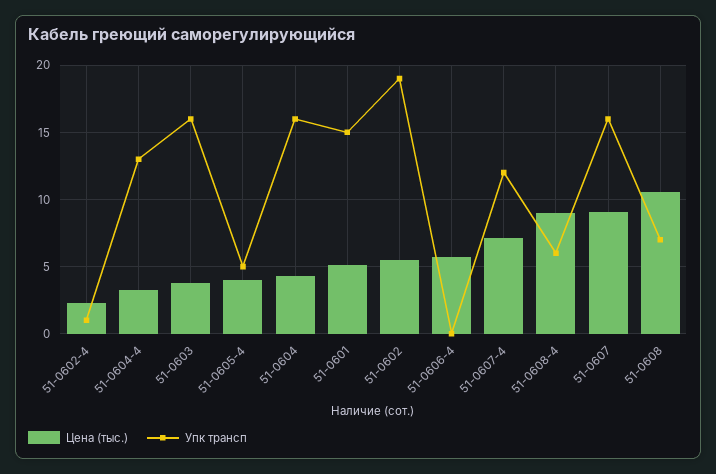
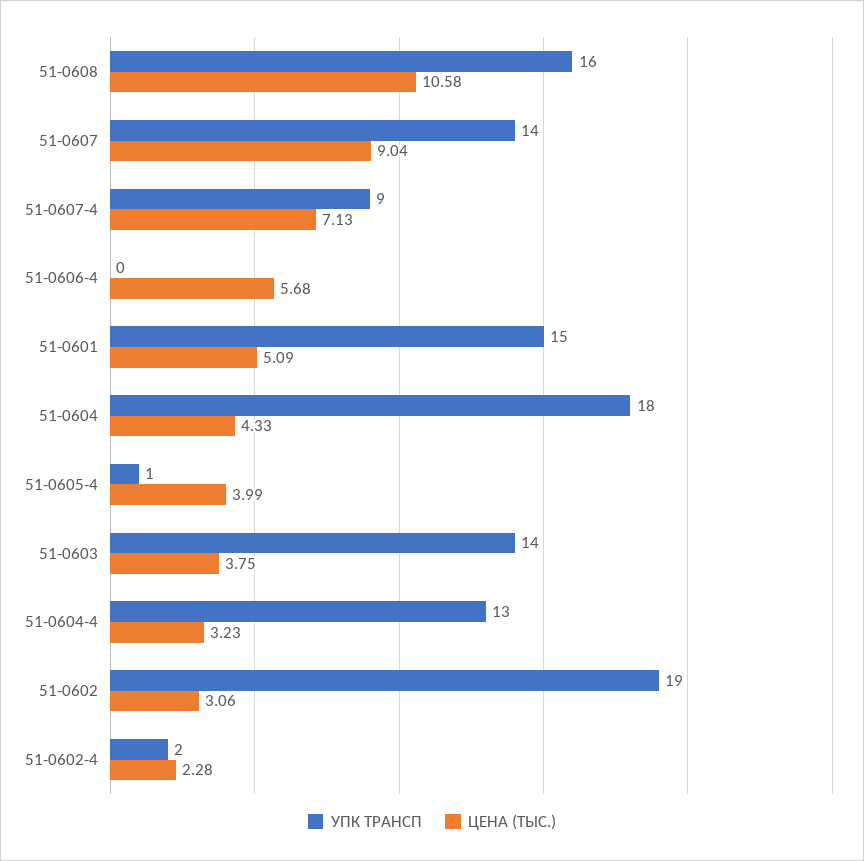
  {
    "Цена (тыс.)": {
      "51-0602-4": 2.28,
      "51-0604-4": 3.23,
      "51-0603": 3.75,
      "51-0605-4": 3.99,
      "51-0604": 4.33,
      "51-0601": 5.09,
-     "51-0602": 5.5,
+     "51-0602": 3.06,
      "51-0606-4": 5.68,
      "51-0607-4": 7.13,
-     "51-0608-4": 9,
      "51-0607": 9.04,
      "51-0608": 10.58
    },
    "Упк трансп": {
-     "51-0602-4": 1,
+     "51-0602-4": 2,
      "51-0604-4": 13,
-     "51-0603": 16,
+     "51-0603": 14,
-     "51-0605-4": 5,
+     "51-0605-4": 1,
-     "51-0604": 16,
+     "51-0604": 18,
      "51-0601": 15,
      "51-0602": 19,
      "51-0606-4": 0,
-     "51-0607-4": 12,
+     "51-0607-4": 9,
-     "51-0608-4": 6,
-     "51-0607": 16,
+     "51-0607": 14,
-     "51-0608": 7
+     "51-0608": 16
    }
  }

